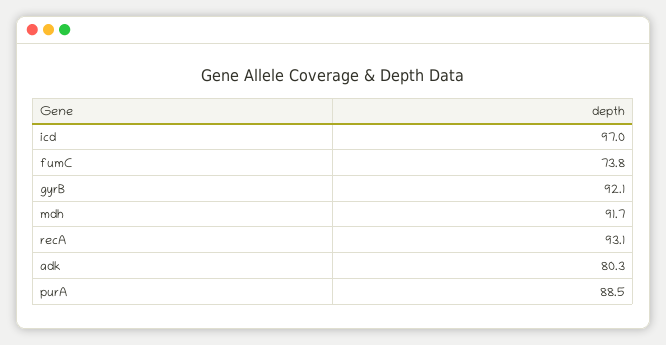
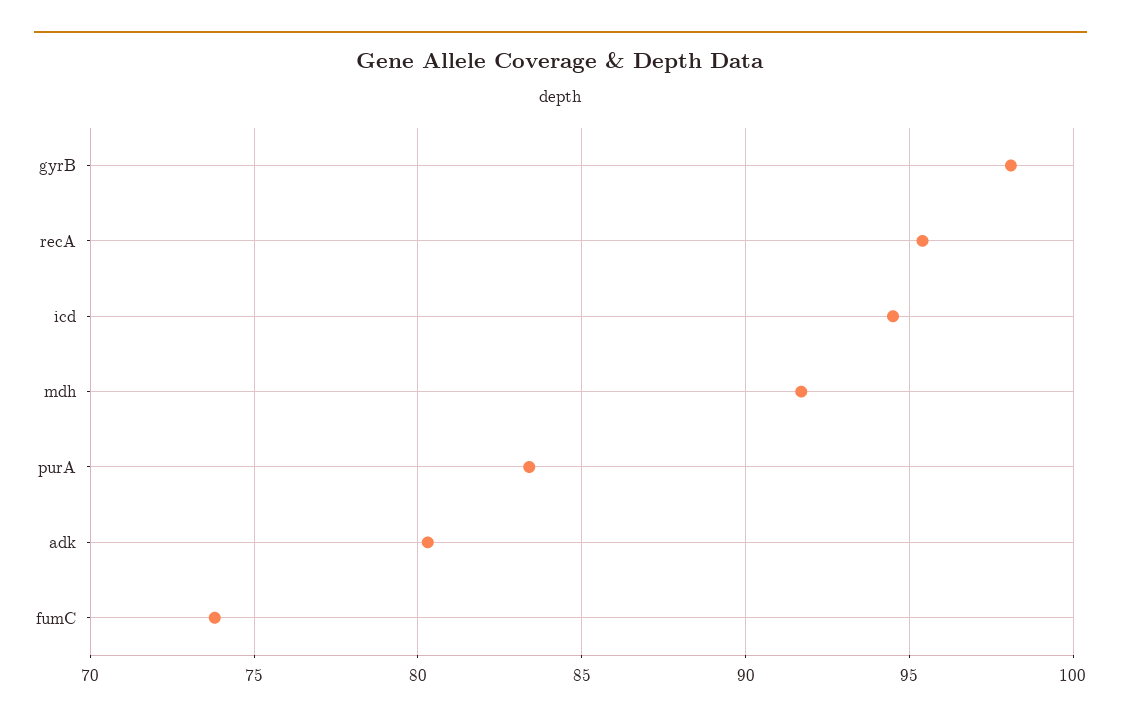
  {
-   "icd": 97,
+   "icd": 94.5,
    "fumC": 73.8,
-   "gyrB": 92.1,
+   "gyrB": 98,
    "mdh": 91.7,
-   "recA": 93.1,
+   "recA": 95.5,
    "adk": 80.3,
-   "purA": 88.5
+   "purA": 83.5
  }

